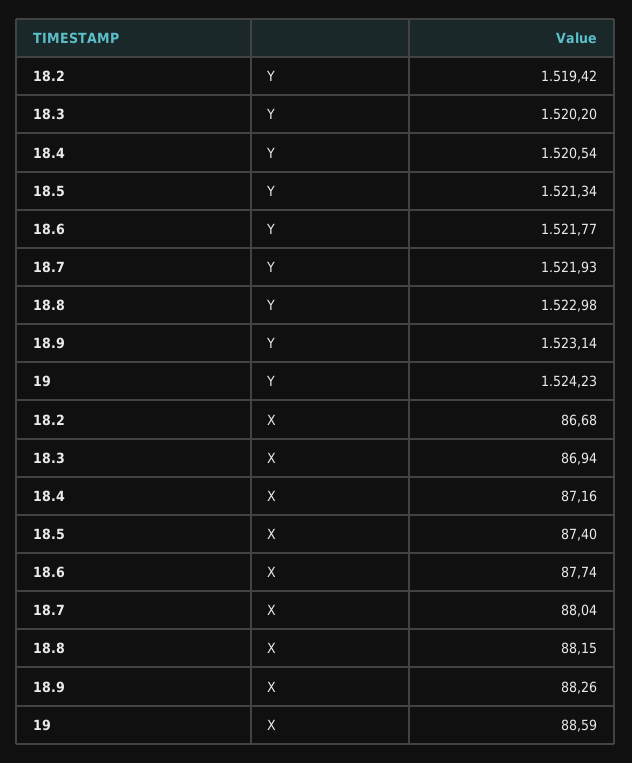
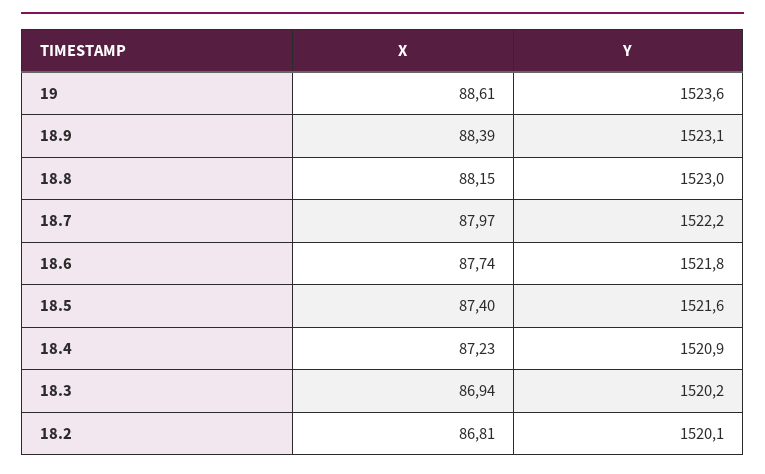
  {
    "18.2": {
-     "Y": 1519.42,
+     "Y": 1520.1,
-     "X": 86.68
+     "X": 86.81
    },
    "18.3": {
      "Y": 1520.2,
      "X": 86.94
    },
    "18.4": {
-     "Y": 1520.54,
+     "Y": 1520.9,
-     "X": 87.16
+     "X": 87.23
    },
    "18.5": {
-     "Y": 1521.34,
+     "Y": 1521.6,
      "X": 87.4
    },
    "18.6": {
      "Y": 1521.77,
      "X": 87.74
    },
    "18.7": {
-     "Y": 1521.93,
+     "Y": 1522.2,
-     "X": 88.04
+     "X": 87.97
    },
    "18.8": {
      "Y": 1522.98,
      "X": 88.15
    },
    "18.9": {
      "Y": 1523.14,
-     "X": 88.26
+     "X": 88.39
    },
    "19": {
-     "Y": 1524.23,
+     "Y": 1523.6,
-     "X": 88.59
+     "X": 88.61
    }
  }

